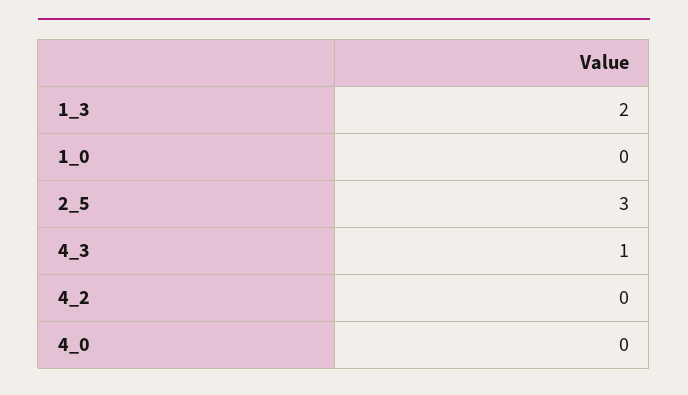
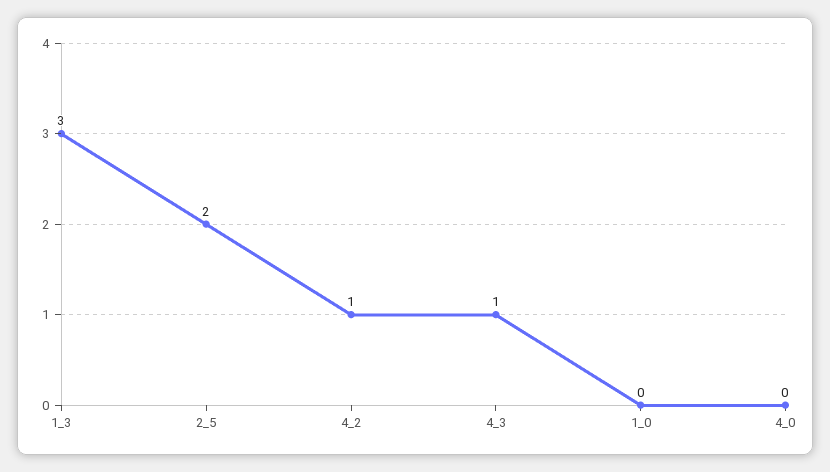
  {
-   "1_3": 2,
+   "1_3": 3,
    "1_0": 0,
-   "2_5": 3,
+   "2_5": 2,
    "4_3": 1,
-   "4_2": 0,
+   "4_2": 1,
    "4_0": 0
  }

